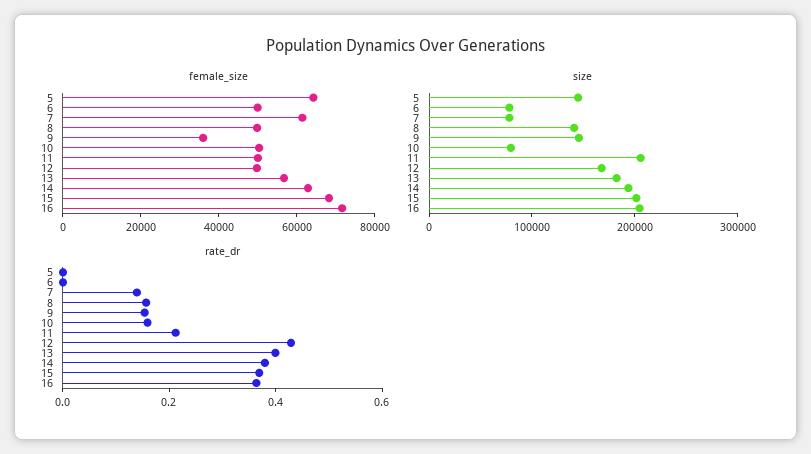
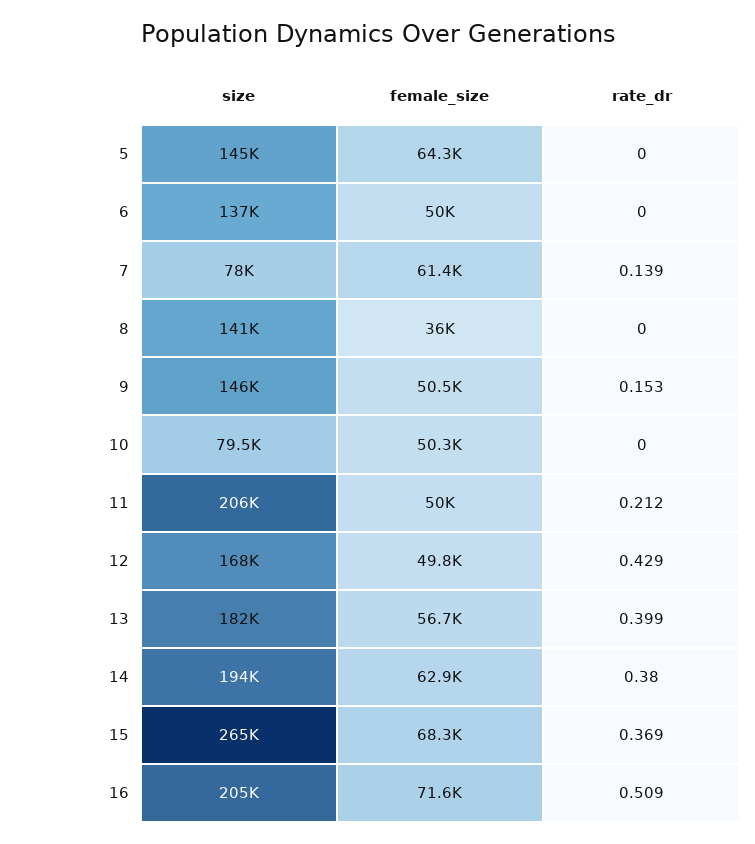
  {
    "female_size": {
      "5": 64300,
      "6": 50000,
      "7": 61400,
-     "8": 50000,
+     "8": 36000,
-     "9": 35000,
+     "9": 50500,
      "10": 50300,
      "11": 50000,
      "12": 49800,
      "13": 56700,
      "14": 62900,
      "15": 68300,
      "16": 71600
    },
    "size": {
      "5": 145000,
-     "6": 80000,
+     "6": 137000,
      "7": 78000,
      "8": 141000,
      "9": 146000,
      "10": 79500,
      "11": 206000,
      "12": 168000,
      "13": 182000,
      "14": 194000,
-     "15": 200000,
+     "15": 265000,
      "16": 205000
    },
    "rate_dr": {
      "5": 0,
      "6": 0,
      "7": 0.139,
-     "8": 0.15,
+     "8": 0,
      "9": 0.153,
-     "10": 0.15,
+     "10": 0,
      "11": 0.212,
      "12": 0.429,
      "13": 0.399,
      "14": 0.38,
      "15": 0.369,
-     "16": 0.35
+     "16": 0.509
    }
  }

